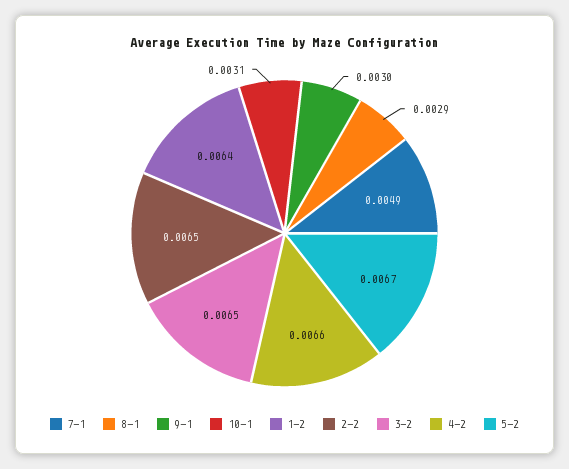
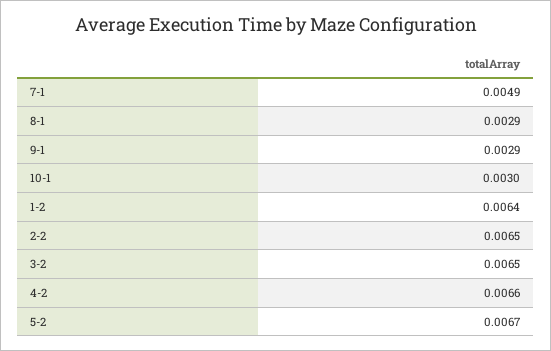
  {
    "7-1": 0.0049,
    "8-1": 0.0029,
-   "9-1": 0.003,
+   "9-1": 0.0029,
-   "10-1": 0.0031,
+   "10-1": 0.003,
    "1-2": 0.0064,
    "2-2": 0.0065,
    "3-2": 0.0065,
    "4-2": 0.0066,
    "5-2": 0.0067
  }

